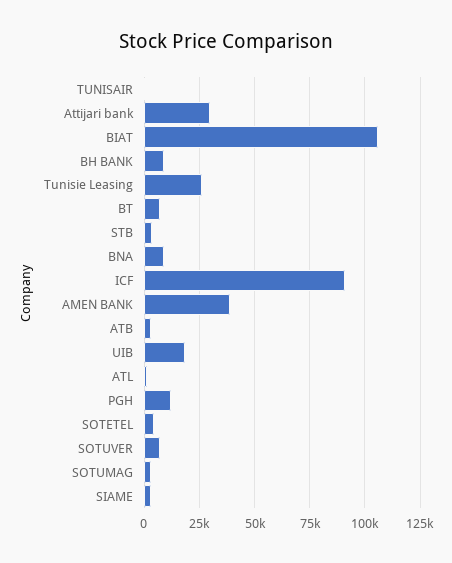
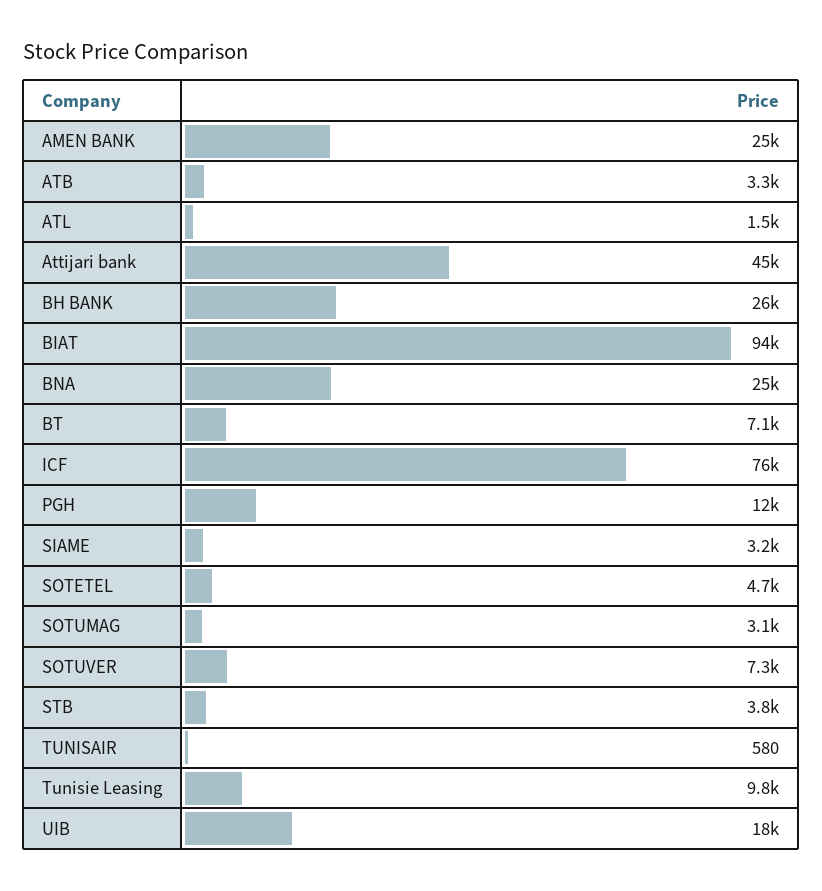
  {
    "TUNISAIR": 580,
-   "Attijari bank": 30000,
+   "Attijari bank": 45000,
-   "BIAT": 105000,
+   "BIAT": 94000,
-   "BH BANK": 10000,
+   "BH BANK": 26000,
-   "Tunisie Leasing": 25000,
+   "Tunisie Leasing": 9800,
    "BT": 7100,
    "STB": 3800,
-   "BNA": 10000,
+   "BNA": 25000,
-   "ICF": 90000,
+   "ICF": 76000,
-   "AMEN BANK": 40000,
+   "AMEN BANK": 25000,
    "ATB": 3300,
    "UIB": 18000,
    "ATL": 1500,
    "PGH": 12000,
    "SOTETEL": 4700,
    "SOTUVER": 7300,
    "SOTUMAG": 3100,
    "SIAME": 3200
  }

